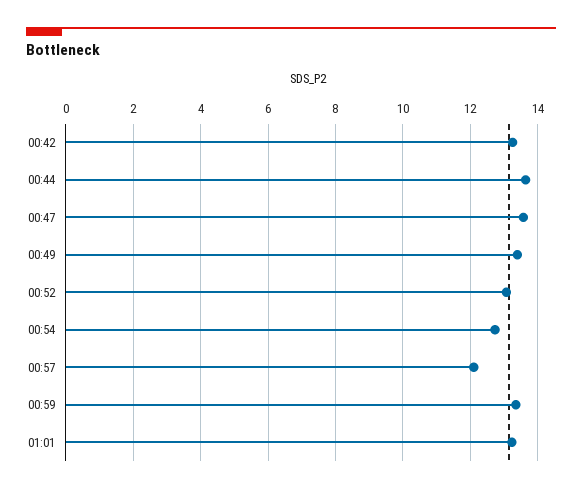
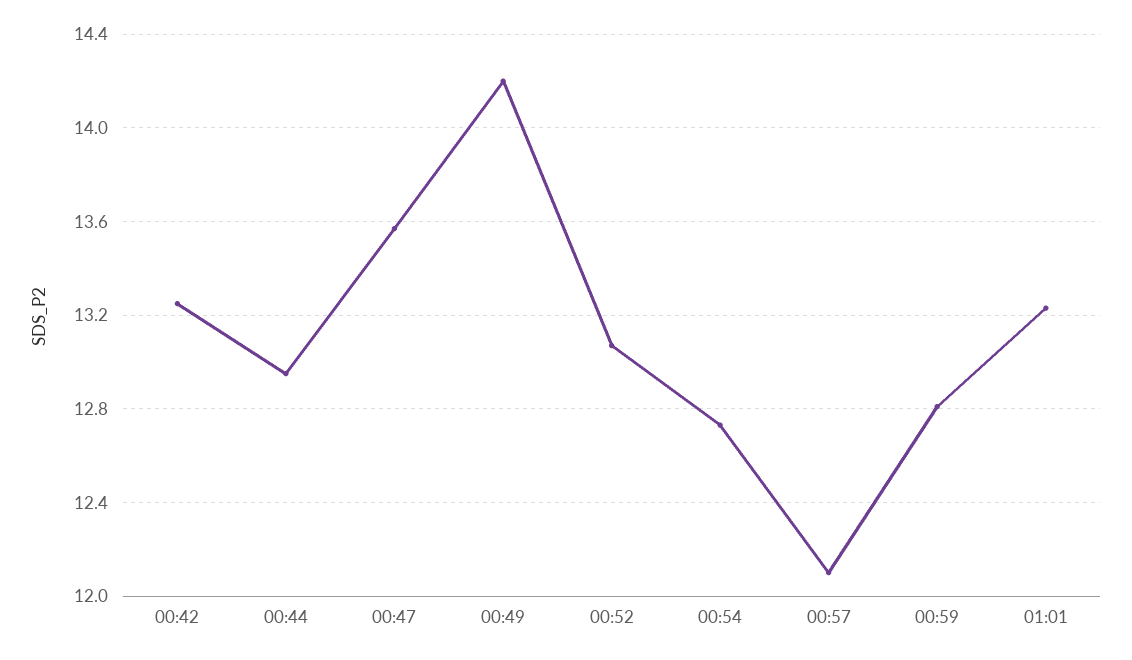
  {
    "00:42": 13.25,
-   "00:44": 13.6,
+   "00:44": 12.95,
    "00:47": 13.55,
-   "00:49": 13.4,
+   "00:49": 14.2,
    "00:52": 13.05,
    "00:54": 12.75,
    "00:57": 12.1,
-   "00:59": 13.4,
+   "00:59": 12.8,
    "01:01": 13.25
  }

